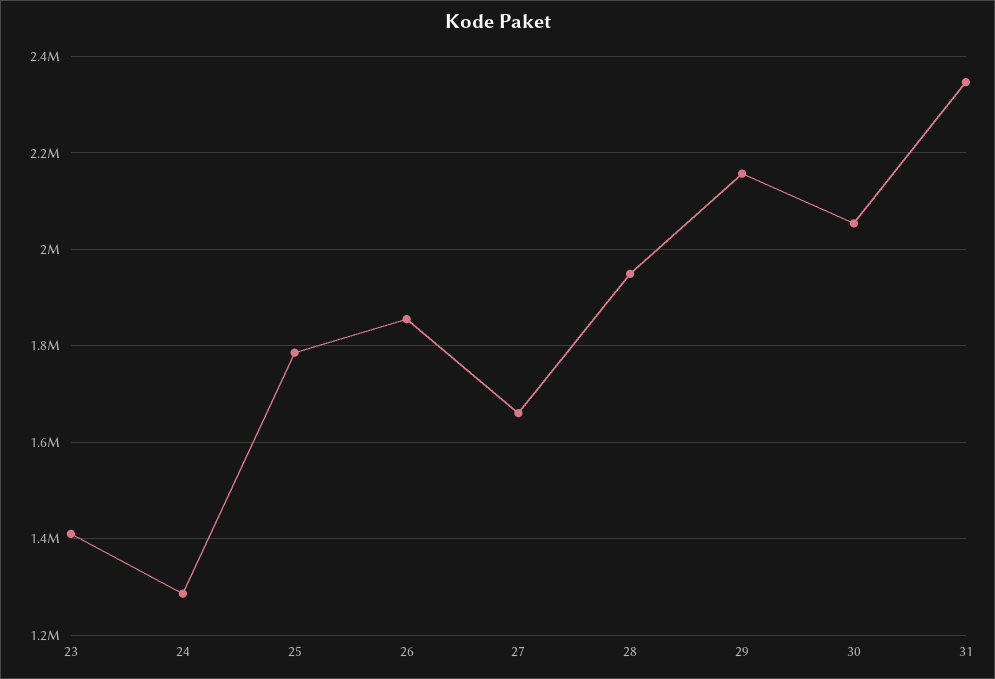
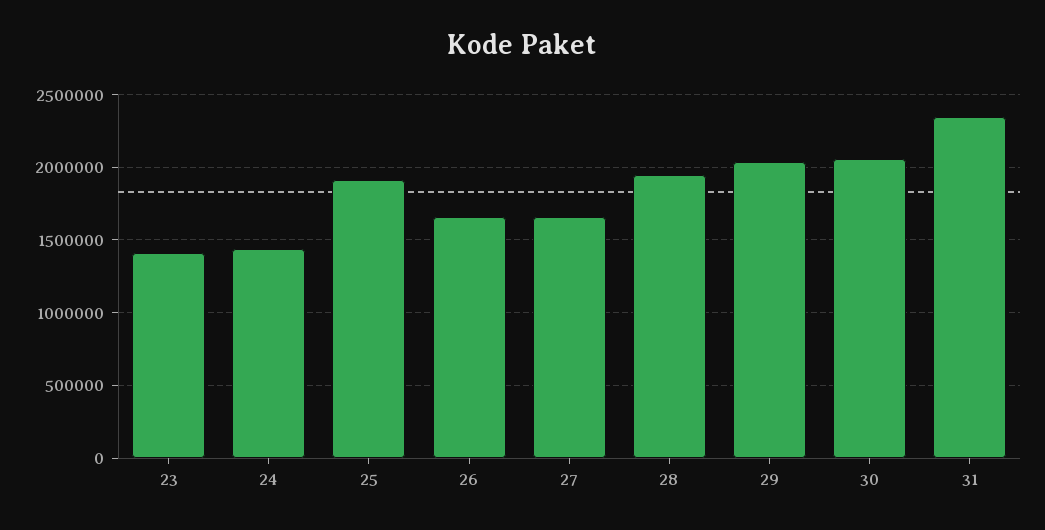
  {
    "23": 1400000,
-   "24": 1280000,
+   "24": 1450000,
-   "25": 1780000,
+   "25": 1900000,
-   "26": 1860000,
+   "26": 1650000,
    "27": 1660000,
    "28": 1940000,
-   "29": 2160000,
+   "29": 2050000,
    "30": 2060000,
    "31": 2340000
  }

